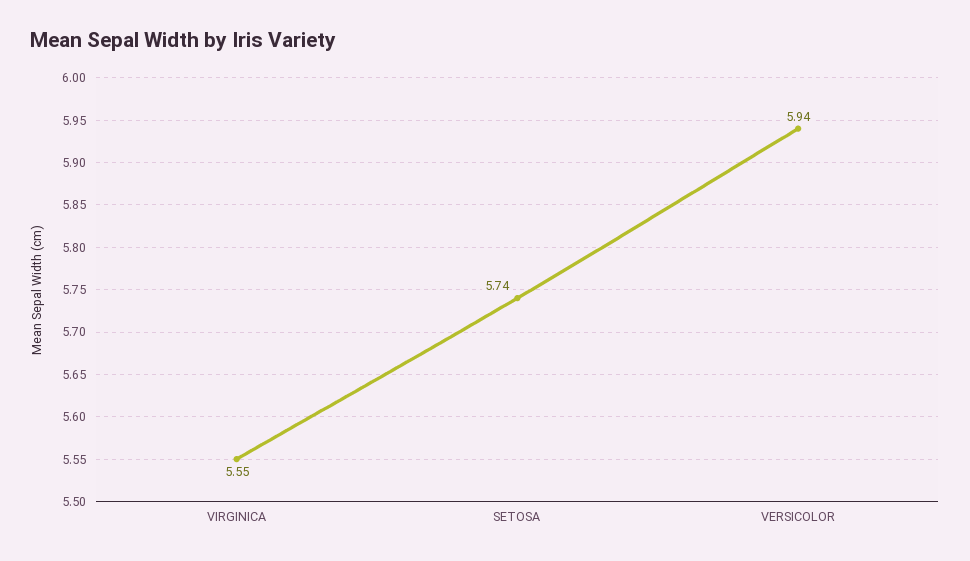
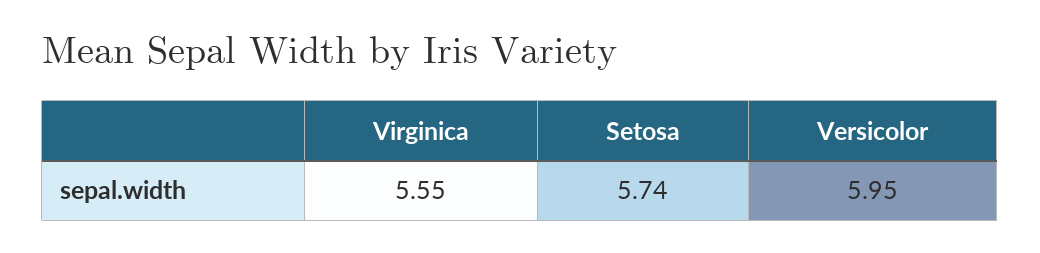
  {
    "VIRGINICA": 5.55,
    "SETOSA": 5.74,
-   "VERSICOLOR": 5.94
+   "VERSICOLOR": 5.95
  }

